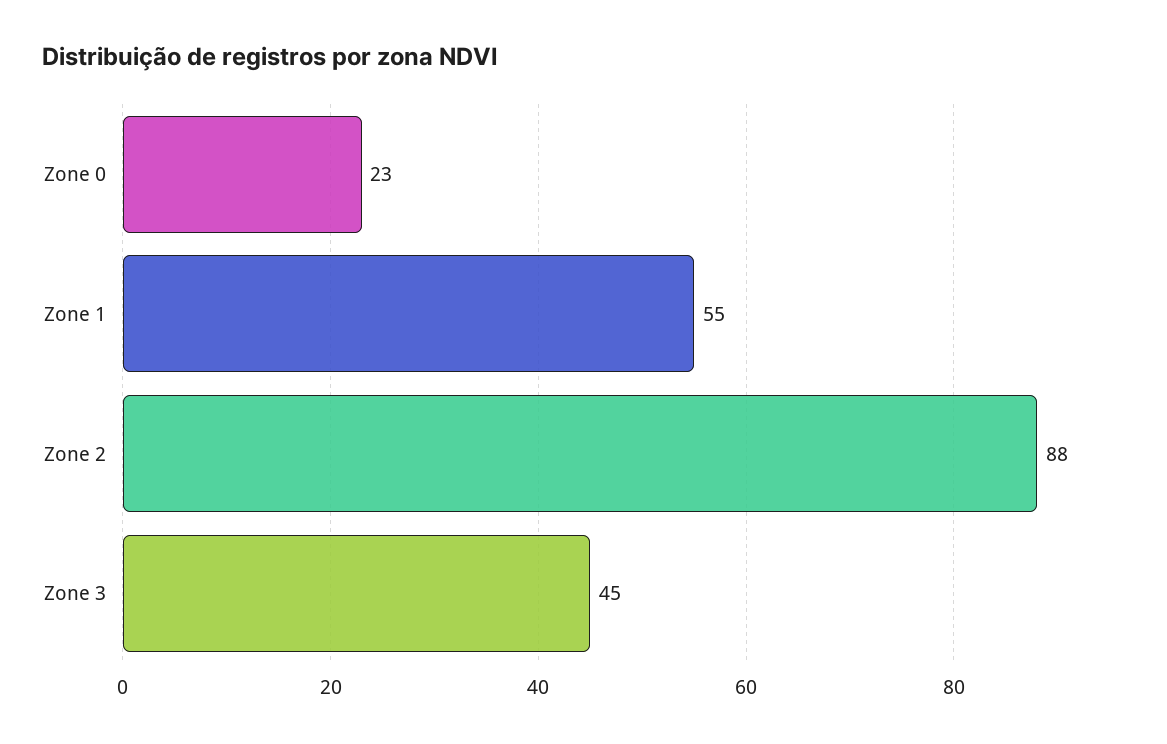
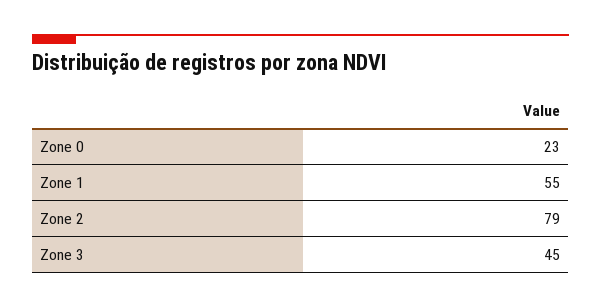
  {
    "Zone 0": 23,
    "Zone 1": 55,
-   "Zone 2": 88,
+   "Zone 2": 79,
    "Zone 3": 45
  }

